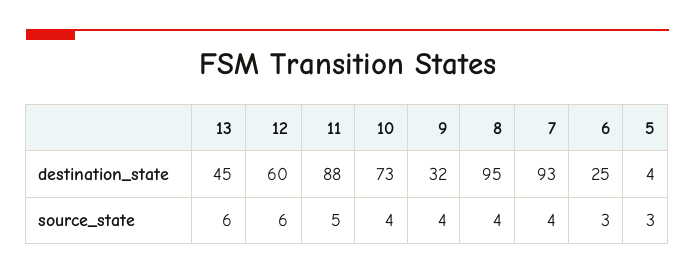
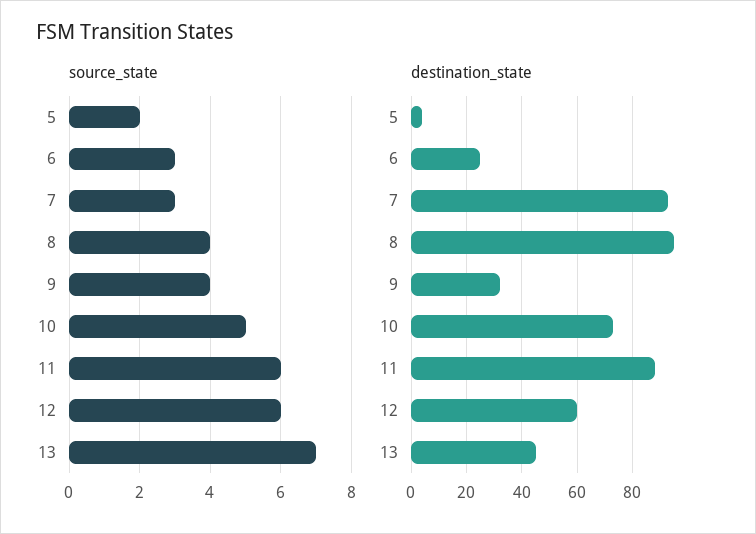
  {
    "destination_state": {
      "13": 45,
      "12": 60,
      "11": 88,
      "10": 73,
      "9": 32,
      "8": 95,
      "7": 93,
      "6": 25,
      "5": 4
    },
    "source_state": {
-     "13": 6,
+     "13": 7,
      "12": 6,
-     "11": 5,
+     "11": 6,
-     "10": 4,
+     "10": 5,
      "9": 4,
      "8": 4,
-     "7": 4,
+     "7": 3,
      "6": 3,
-     "5": 3
+     "5": 2
    }
  }

